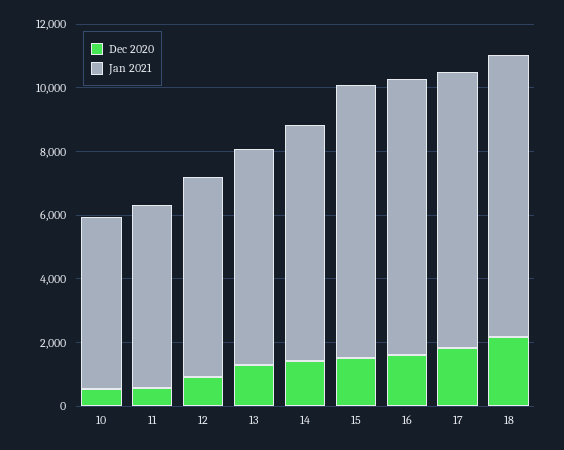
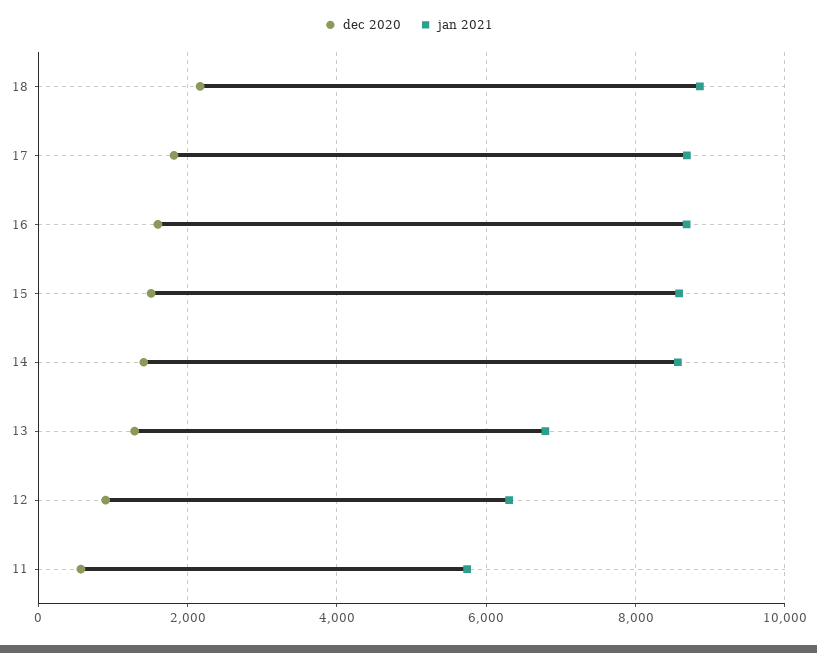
  {
    "Dec 2020": {
-     "10": 500,
      "11": 600,
      "12": 1000,
      "13": 1200,
      "14": 1400,
      "15": 1600,
      "16": 1600,
      "17": 1800,
      "18": 2200
    },
    "Jan 2021": {
-     "10": 5500,
      "11": 5800,
      "12": 6400,
      "13": 6800,
-     "14": 7500,
+     "14": 8600,
      "15": 8600,
      "16": 8600,
      "17": 8600,
      "18": 8800
    }
  }

